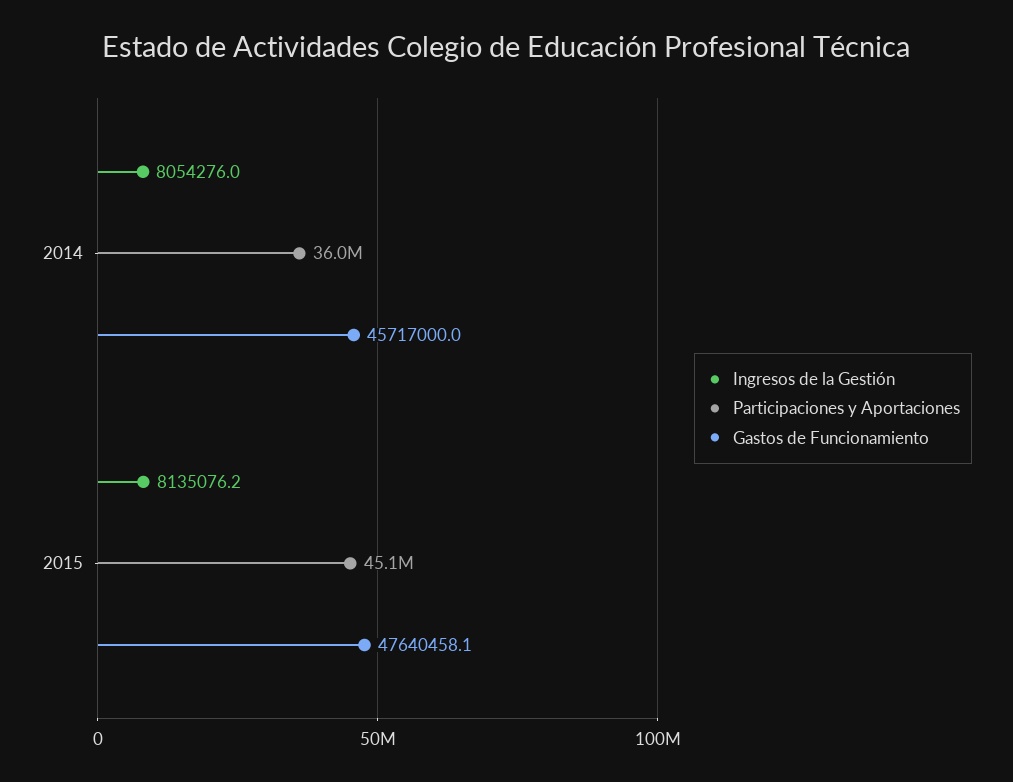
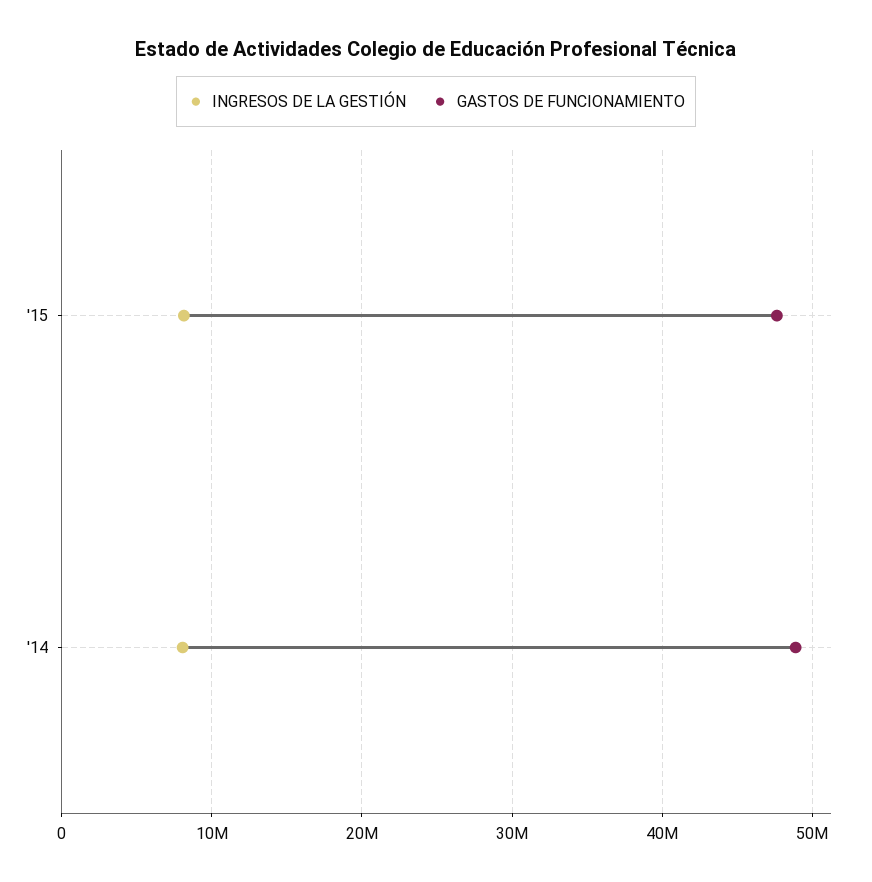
  {
    "Ingresos de la Gestión": {
      "2014": 8054276,
      "2015": 8135076.2
    },
-   "Participaciones y Aportaciones": {
-     "2014": 36000000,
-     "2015": 45100000
-   },
    "Gastos de Funcionamiento": {
-     "2014": 45717000,
+     "2014": 49000000,
      "2015": 47640458.1
    }
  }

